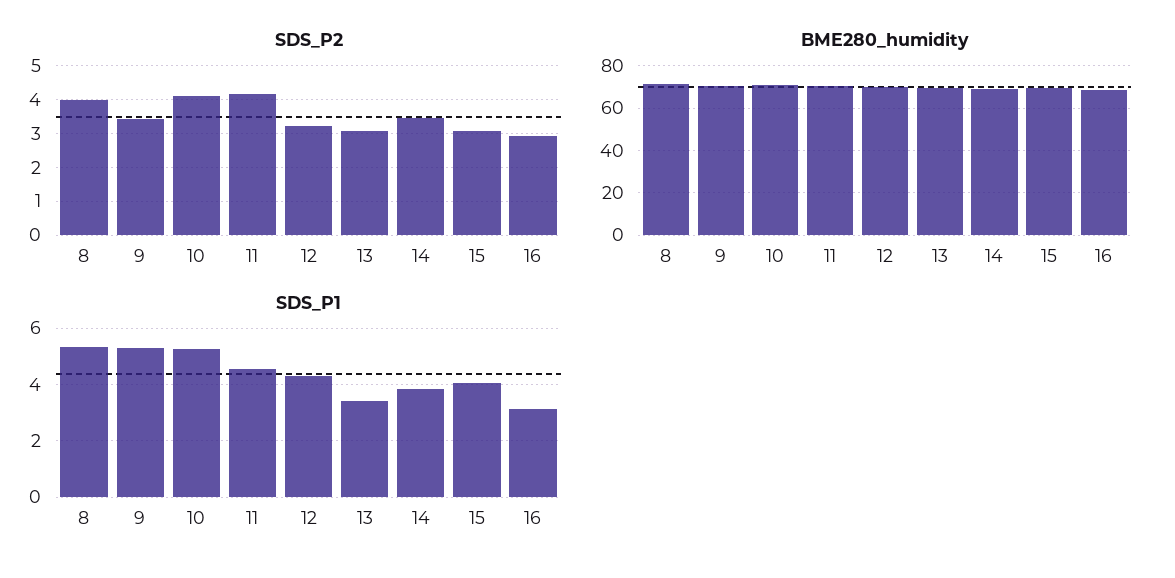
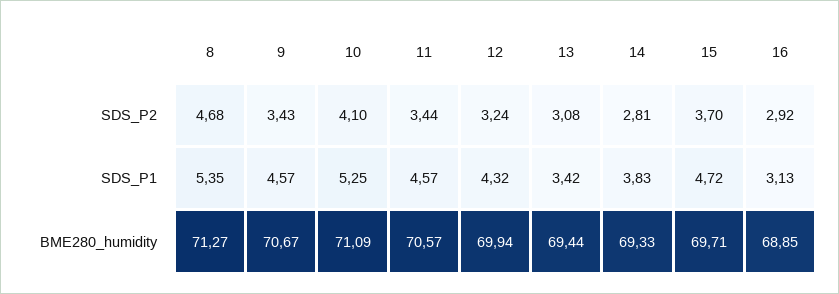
  {
    "SDS_P2": {
-     "8": 4,
+     "8": 4.68,
      "9": 3.43,
      "10": 4.1,
-     "11": 4.2,
+     "11": 3.44,
      "12": 3.24,
      "13": 3.08,
-     "14": 3.4,
+     "14": 2.81,
-     "15": 3,
+     "15": 3.7,
      "16": 2.92
    },
    "BME280_humidity": {
      "8": 71.27,
      "9": 70.67,
      "10": 71.09,
      "11": 70.57,
      "12": 69.94,
      "13": 69.44,
      "14": 69.33,
      "15": 69.71,
      "16": 68.85
    },
    "SDS_P1": {
      "8": 5.35,
-     "9": 5.25,
+     "9": 4.57,
      "10": 5.25,
      "11": 4.57,
      "12": 4.32,
      "13": 3.42,
      "14": 3.83,
-     "15": 4,
+     "15": 4.72,
      "16": 3.13
    }
  }

